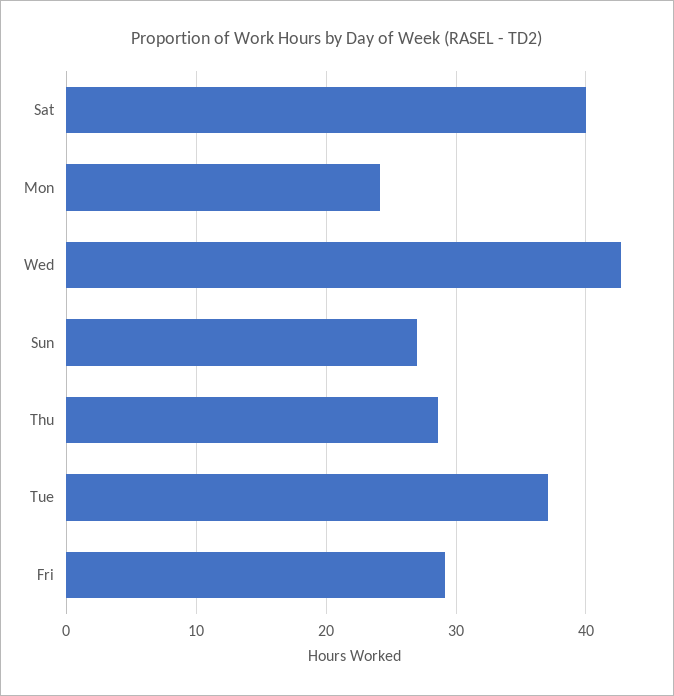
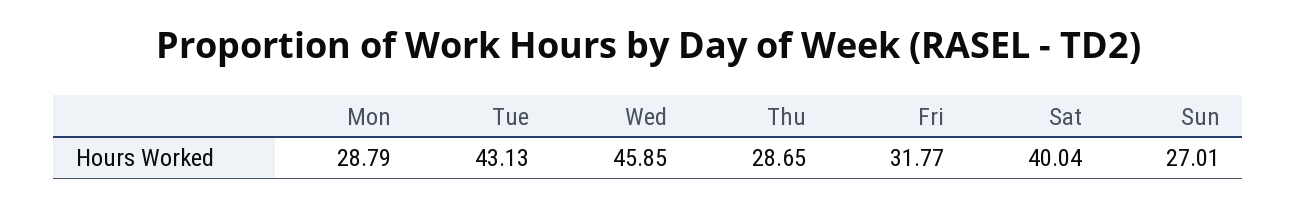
  {
    "Sat": 40.04,
-   "Mon": 24,
+   "Mon": 28.79,
-   "Wed": 43,
+   "Wed": 45.85,
    "Sun": 27.01,
    "Thu": 28.65,
-   "Tue": 37,
+   "Tue": 43.13,
-   "Fri": 29
+   "Fri": 31.77
  }

